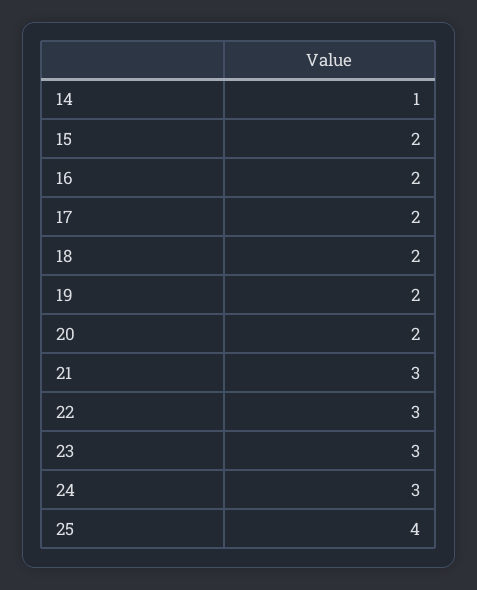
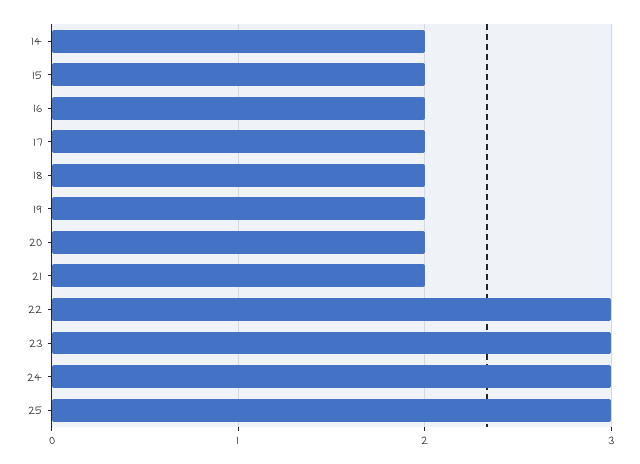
  {
-   "14": 1,
+   "14": 2,
    "15": 2,
    "16": 2,
    "17": 2,
    "18": 2,
    "19": 2,
    "20": 2,
-   "21": 3,
+   "21": 2,
    "22": 3,
    "23": 3,
    "24": 3,
-   "25": 4
+   "25": 3
  }

